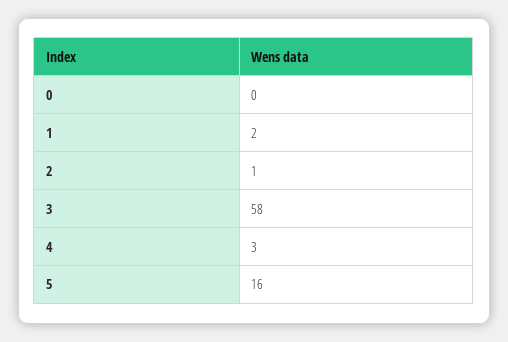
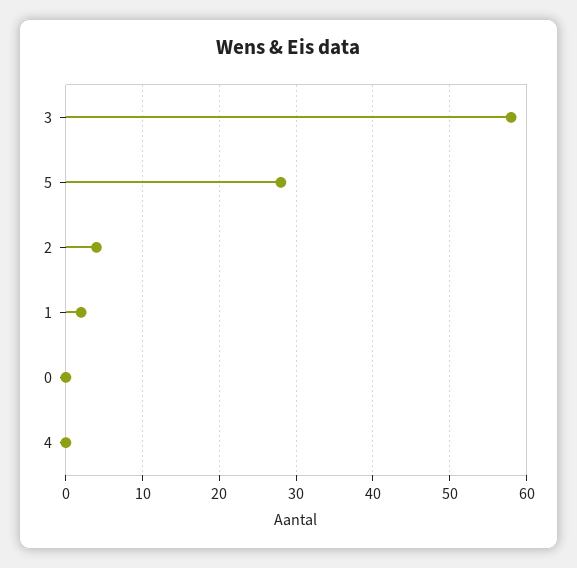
  {
    "0": 0,
    "1": 2,
-   "2": 1,
+   "2": 4,
    "3": 58,
-   "4": 3,
+   "4": 0,
-   "5": 16
+   "5": 28
  }

